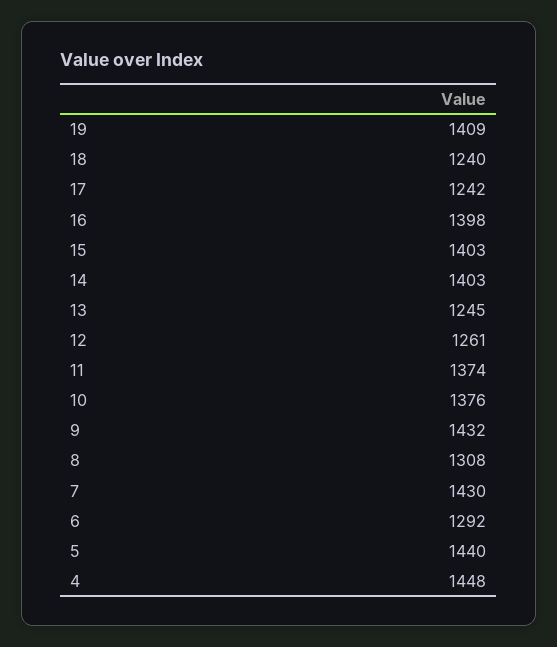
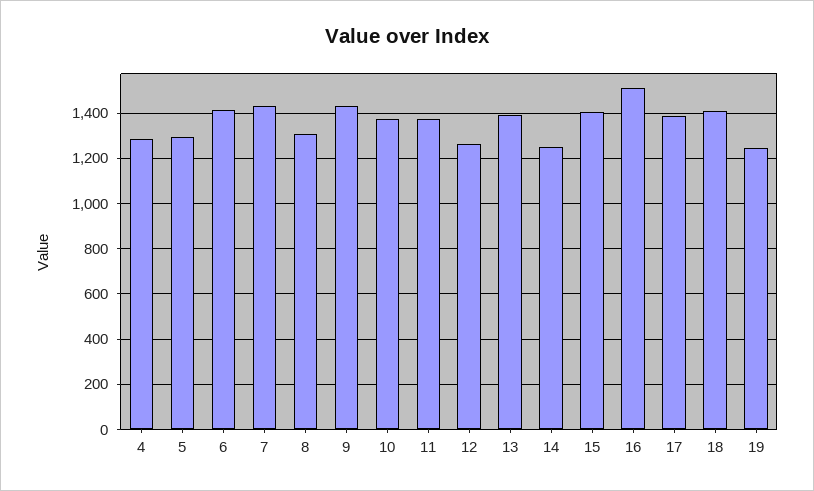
  {
-   "19": 1409,
+   "19": 1250,
-   "18": 1240,
+   "18": 1400,
-   "17": 1242,
+   "17": 1400,
-   "16": 1398,
+   "16": 1500,
    "15": 1403,
-   "14": 1403,
+   "14": 1250,
-   "13": 1245,
+   "13": 1400,
    "12": 1261,
    "11": 1374,
    "10": 1376,
    "9": 1432,
    "8": 1308,
    "7": 1430,
-   "6": 1292,
+   "6": 1400,
-   "5": 1440,
+   "5": 1300,
-   "4": 1448
+   "4": 1300
  }

